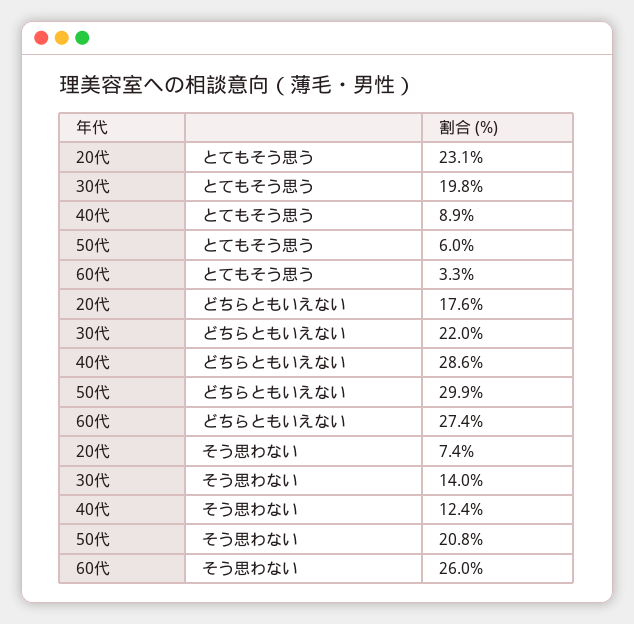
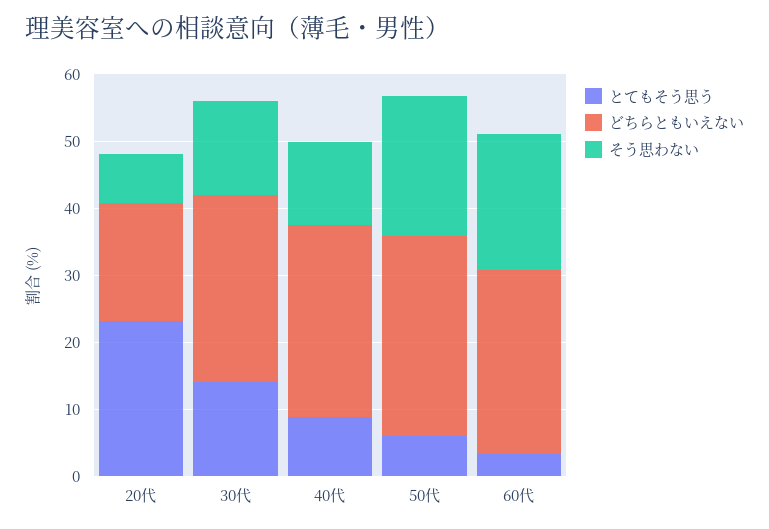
  {
    "とてもそう思う": {
      "20代": 23.1,
-     "30代": 19.8,
+     "30代": 14,
      "40代": 8.9,
      "50代": 6,
      "60代": 3.3
    },
    "どちらともいえない": {
      "20代": 17.6,
-     "30代": 22,
+     "30代": 28,
      "40代": 28.6,
      "50代": 29.9,
      "60代": 27.4
    },
    "そう思わない": {
      "20代": 7.4,
      "30代": 14,
      "40代": 12.4,
      "50代": 20.8,
-     "60代": 26
+     "60代": 20
    }
  }

